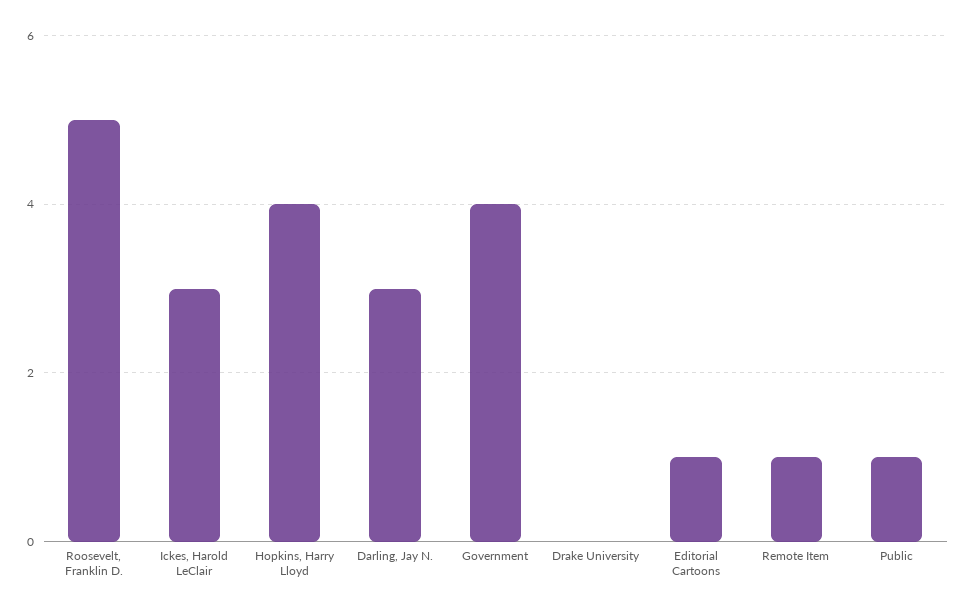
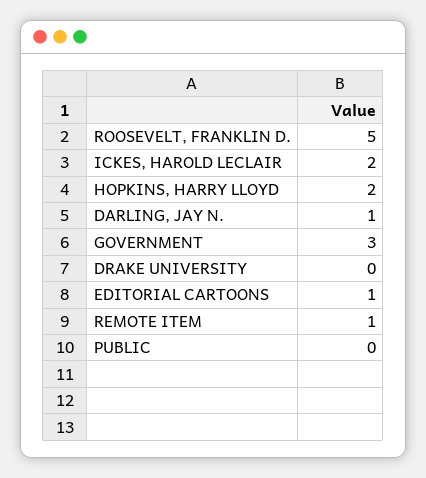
  {
    "Roosevelt, Franklin D.": 5,
-   "Ickes, Harold LeClair": 3,
+   "Ickes, Harold LeClair": 2,
-   "Hopkins, Harry Lloyd": 4,
+   "Hopkins, Harry Lloyd": 2,
-   "Darling, Jay N.": 3,
+   "Darling, Jay N.": 1,
-   "Government": 4,
+   "Government": 3,
    "Drake University": 0,
    "Editorial Cartoons": 1,
    "Remote Item": 1,
-   "Public": 1
+   "Public": 0
  }

